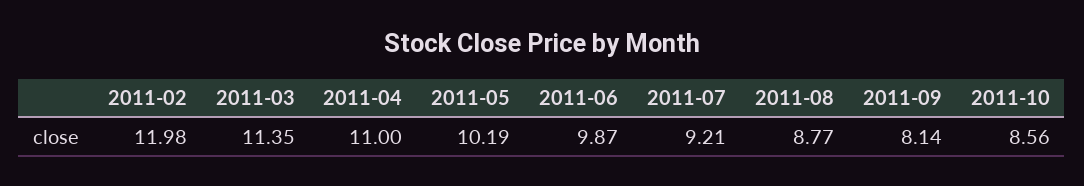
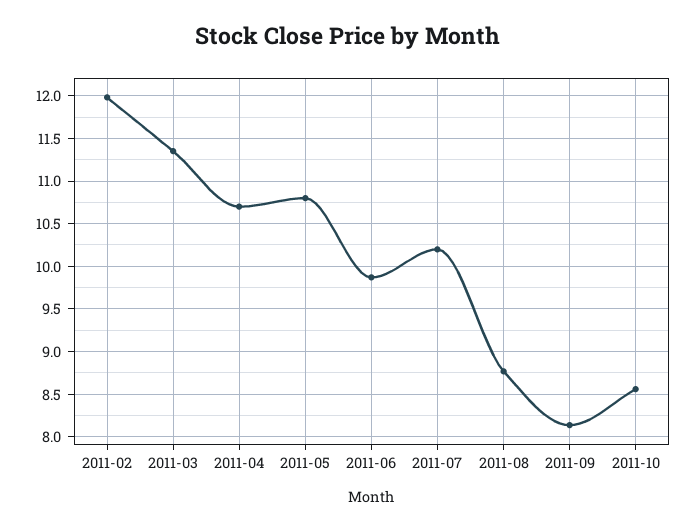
  {
    "2011-02": 11.98,
    "2011-03": 11.35,
-   "2011-04": 11,
+   "2011-04": 10.7,
-   "2011-05": 10.19,
+   "2011-05": 10.8,
    "2011-06": 9.87,
-   "2011-07": 9.21,
+   "2011-07": 10.2,
    "2011-08": 8.77,
    "2011-09": 8.14,
    "2011-10": 8.56
  }

